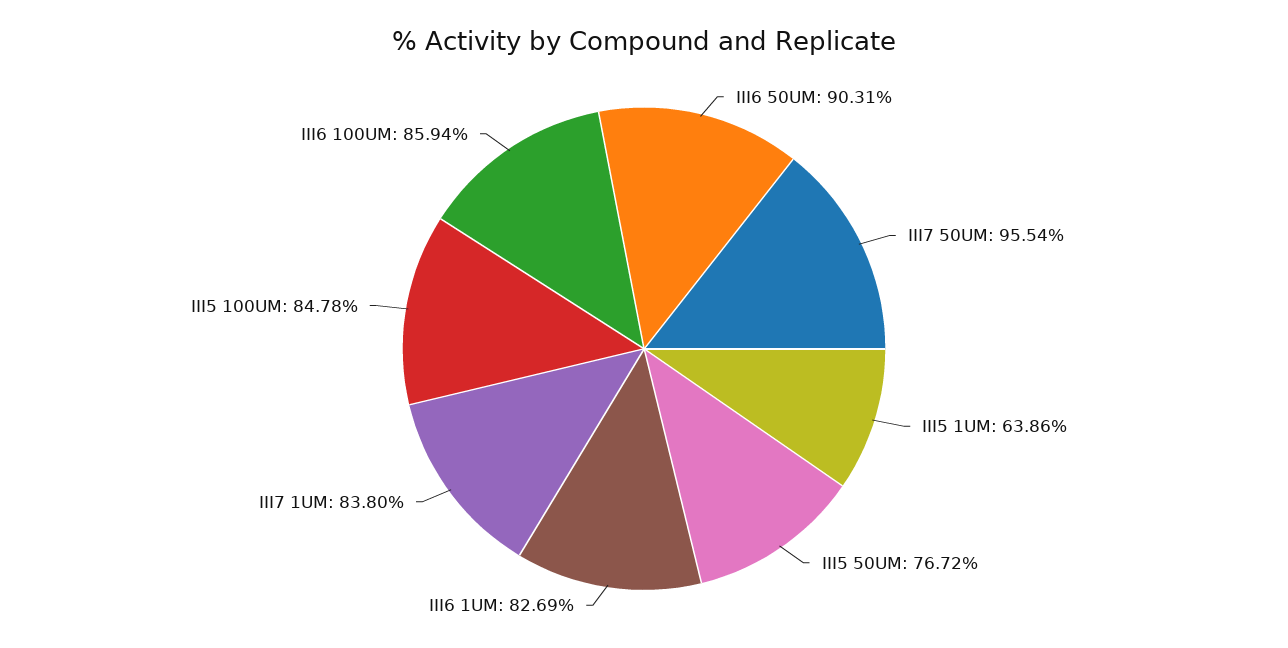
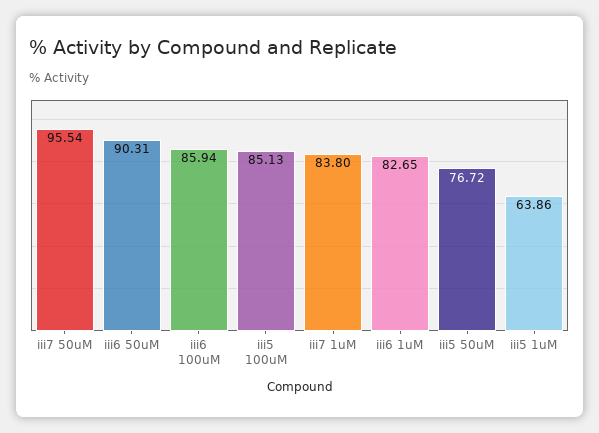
  {
    "III6 50UM": 90.31,
    "III7 50UM": 95.54,
    "III5 1UM": 63.86,
    "III5 50UM": 76.72,
-   "III6 1UM": 82.69,
+   "III6 1UM": 82.65,
    "III7 1UM": 83.8,
-   "III5 100UM": 84.78,
+   "III5 100UM": 85.13,
    "III6 100UM": 85.94
  }

